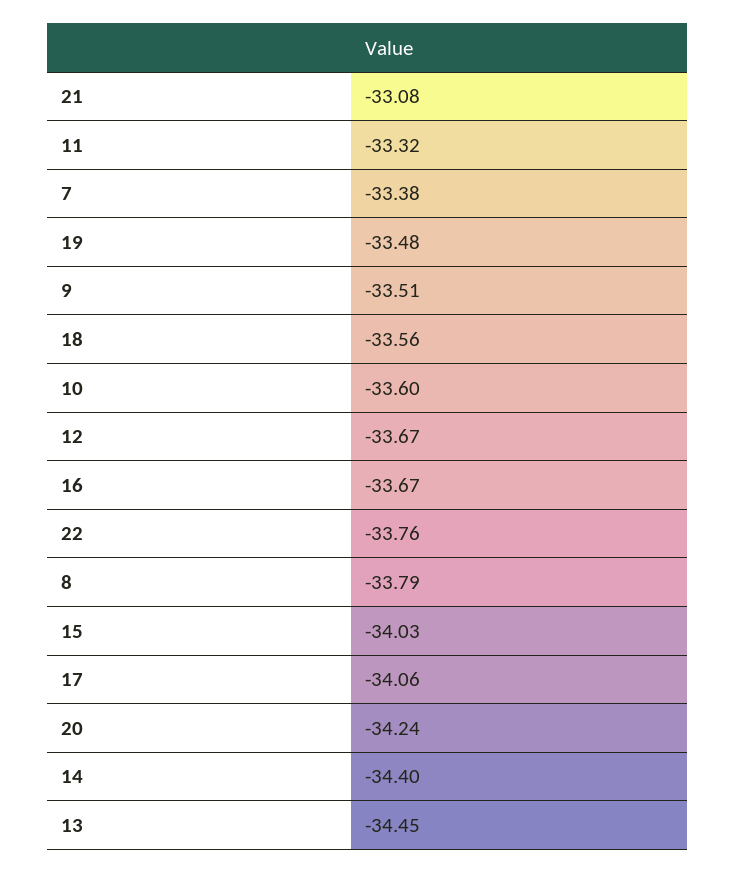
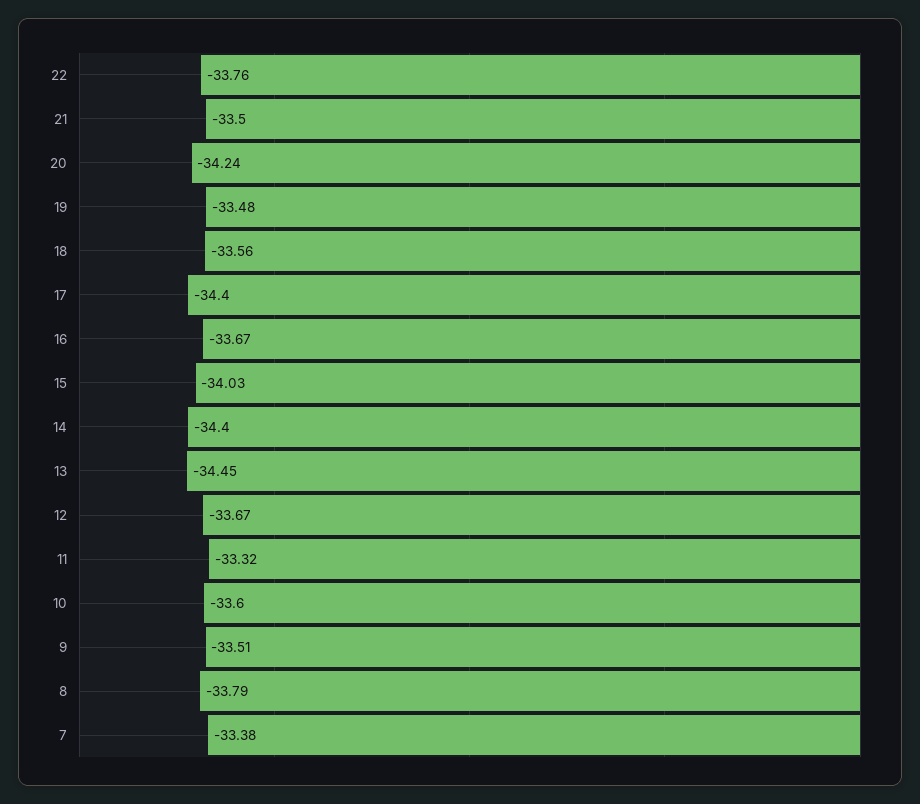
  {
-   "21": -33.08,
+   "21": -33.5,
    "11": -33.32,
    "7": -33.38,
    "19": -33.48,
    "9": -33.51,
    "18": -33.56,
    "10": -33.6,
    "12": -33.67,
    "16": -33.67,
    "22": -33.76,
    "8": -33.79,
    "15": -34.03,
-   "17": -34.06,
+   "17": -34.4,
    "20": -34.24,
    "14": -34.4,
    "13": -34.45
  }

